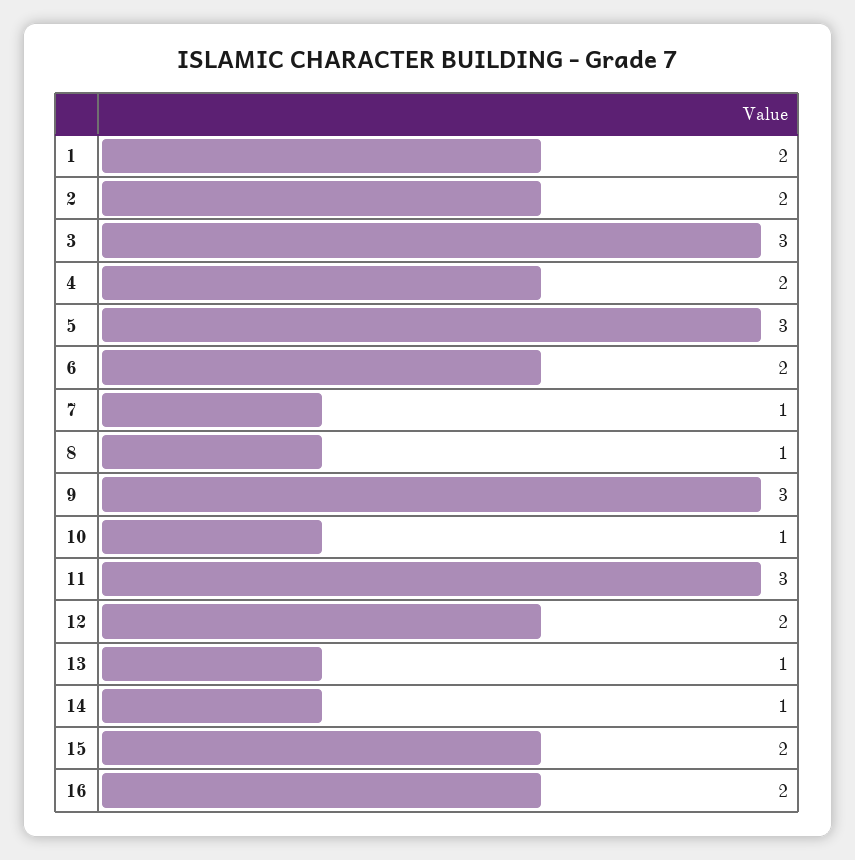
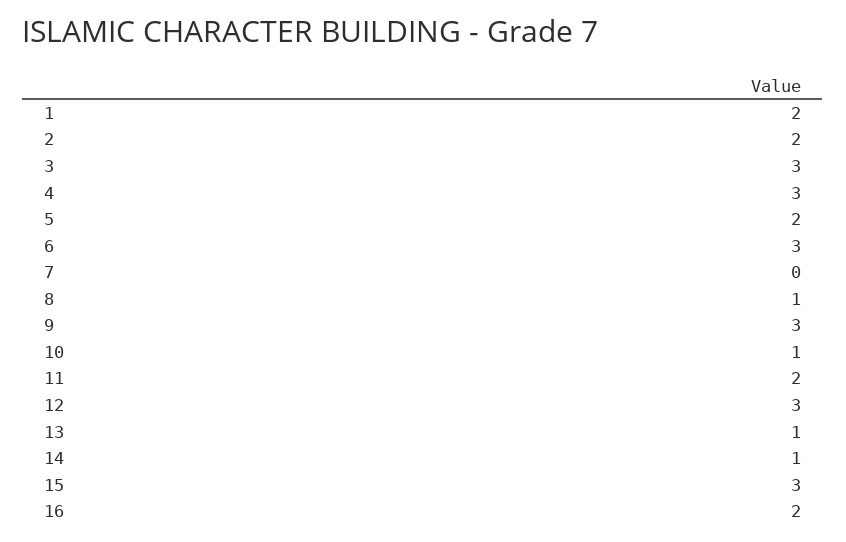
  {
    "1": 2,
    "2": 2,
    "3": 3,
-   "4": 2,
+   "4": 3,
-   "5": 3,
+   "5": 2,
-   "6": 2,
+   "6": 3,
-   "7": 1,
+   "7": 0,
    "8": 1,
    "9": 3,
    "10": 1,
-   "11": 3,
+   "11": 2,
-   "12": 2,
+   "12": 3,
    "13": 1,
    "14": 1,
-   "15": 2,
+   "15": 3,
    "16": 2
  }

